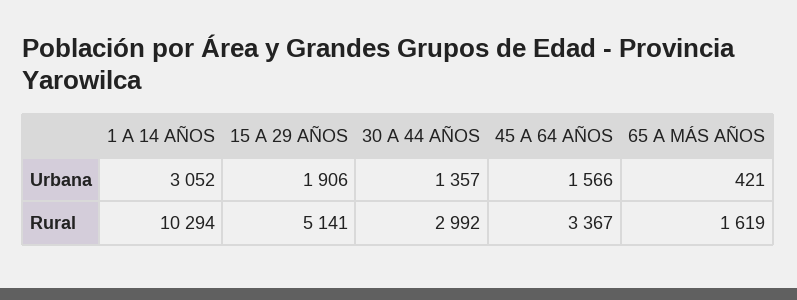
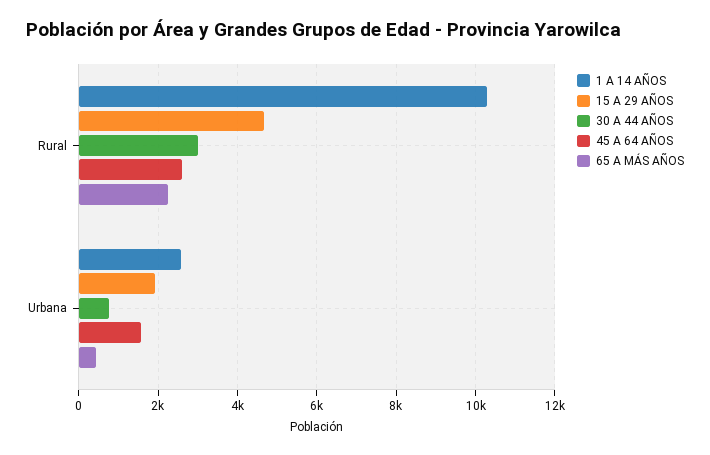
  {
    "1 A 14 AÑOS": {
-     "Urbana": 3052,
+     "Urbana": 2600,
      "Rural": 10294
    },
    "15 A 29 AÑOS": {
      "Urbana": 1906,
-     "Rural": 5141
+     "Rural": 4600
    },
    "30 A 44 AÑOS": {
-     "Urbana": 1357,
+     "Urbana": 800,
      "Rural": 2992
    },
    "45 A 64 AÑOS": {
      "Urbana": 1566,
-     "Rural": 3367
+     "Rural": 2600
    },
    "65 A MÁS AÑOS": {
      "Urbana": 421,
-     "Rural": 1619
+     "Rural": 2200
    }
  }

